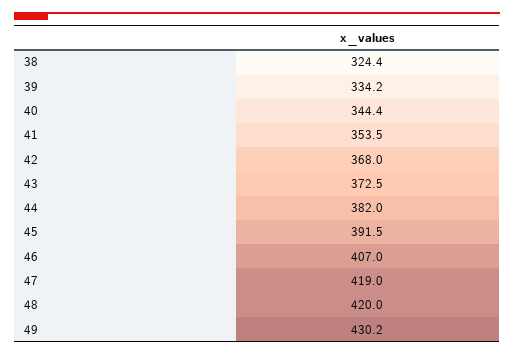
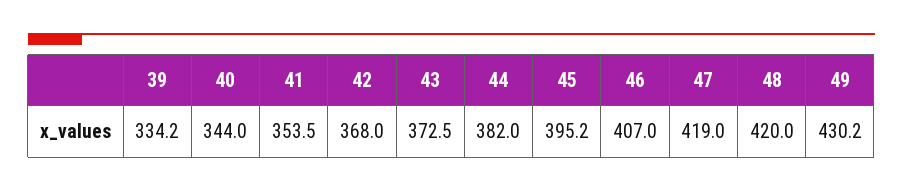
  {
-   "38": 324.4,
    "39": 334.2,
-   "40": 344.4,
+   "40": 344,
    "41": 353.5,
    "42": 368,
    "43": 372.5,
    "44": 382,
-   "45": 391.5,
+   "45": 395.2,
    "46": 407,
    "47": 419,
    "48": 420,
    "49": 430.2
  }

